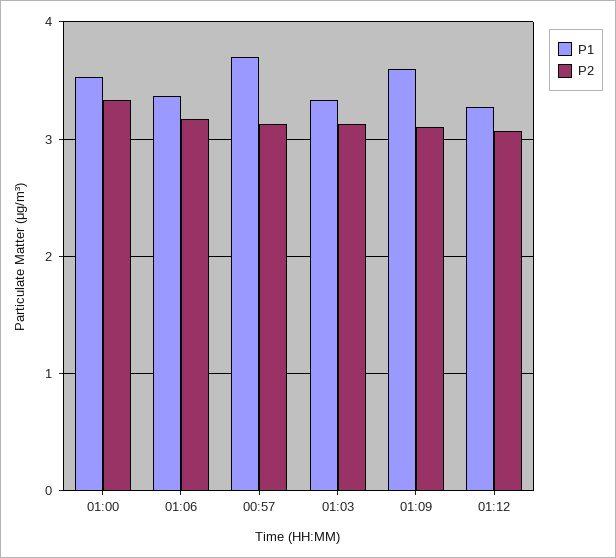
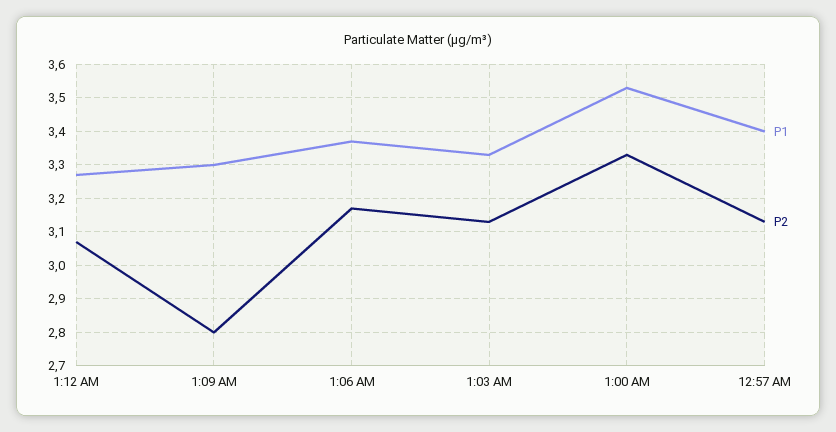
  {
    "P1": {
      "01:00": 3.55,
      "01:06": 3.35,
-     "00:57": 3.7,
+     "00:57": 3.4,
      "01:03": 3.35,
-     "01:09": 3.6,
+     "01:09": 3.3,
      "01:12": 3.25
    },
    "P2": {
      "01:00": 3.35,
      "01:06": 3.15,
      "00:57": 3.15,
      "01:03": 3.15,
-     "01:09": 3.1,
+     "01:09": 2.8,
      "01:12": 3.05
    }
  }

